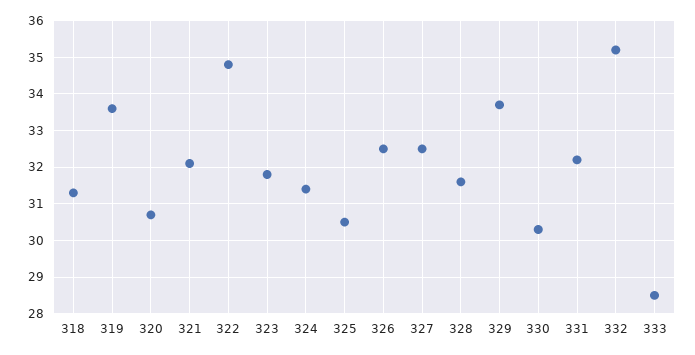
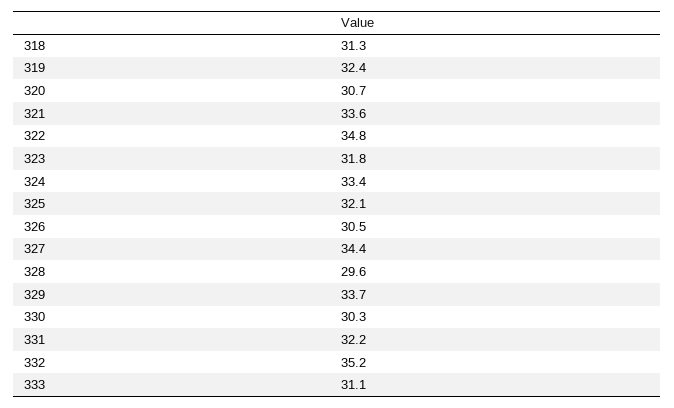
  {
    "318": 31.3,
-   "319": 33.5,
+   "319": 32.4,
    "320": 30.7,
-   "321": 32,
+   "321": 33.6,
    "322": 34.8,
    "323": 31.8,
-   "324": 31.5,
+   "324": 33.4,
-   "325": 30.5,
+   "325": 32.1,
-   "326": 32.5,
+   "326": 30.5,
-   "327": 32.5,
+   "327": 34.4,
-   "328": 31.5,
+   "328": 29.6,
    "329": 33.7,
    "330": 30.3,
    "331": 32.2,
    "332": 35.2,
-   "333": 28.5
+   "333": 31.1
  }

